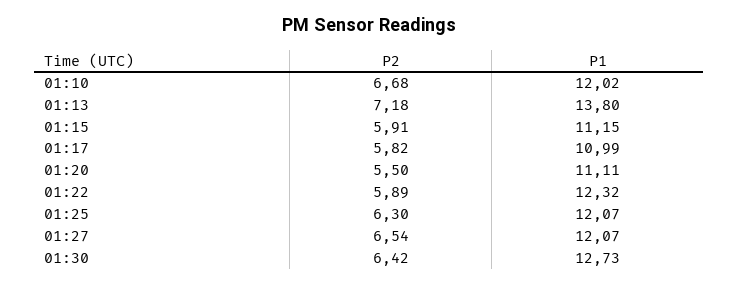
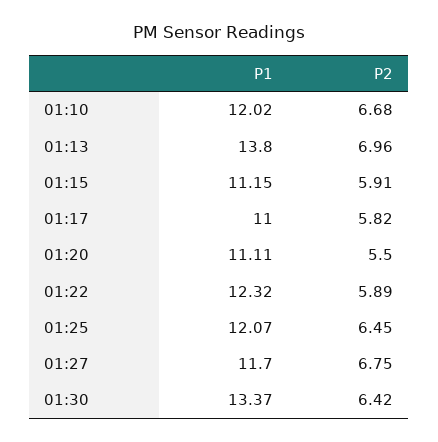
  {
    "P2": {
      "01:10": 6.68,
-     "01:13": 7.18,
+     "01:13": 6.96,
      "01:15": 5.91,
      "01:17": 5.82,
      "01:20": 5.5,
      "01:22": 5.89,
-     "01:25": 6.3,
+     "01:25": 6.45,
-     "01:27": 6.54,
+     "01:27": 6.75,
      "01:30": 6.42
    },
    "P1": {
      "01:10": 12.02,
      "01:13": 13.8,
      "01:15": 11.15,
-     "01:17": 10.99,
+     "01:17": 11,
      "01:20": 11.11,
      "01:22": 12.32,
      "01:25": 12.07,
-     "01:27": 12.07,
+     "01:27": 11.7,
-     "01:30": 12.73
+     "01:30": 13.37
    }
  }

